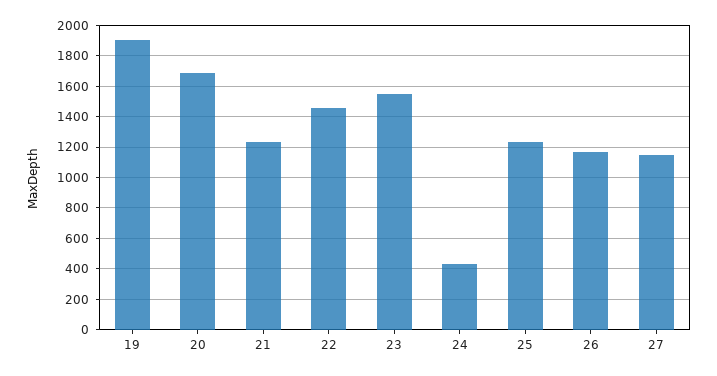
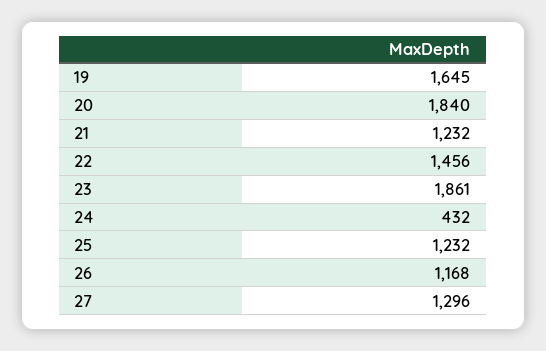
  {
-   "19": 1900,
+   "19": 1645,
-   "20": 1700,
+   "20": 1840,
    "21": 1232,
    "22": 1456,
-   "23": 1550,
+   "23": 1861,
    "24": 432,
    "25": 1232,
    "26": 1168,
-   "27": 1150
+   "27": 1296
  }

